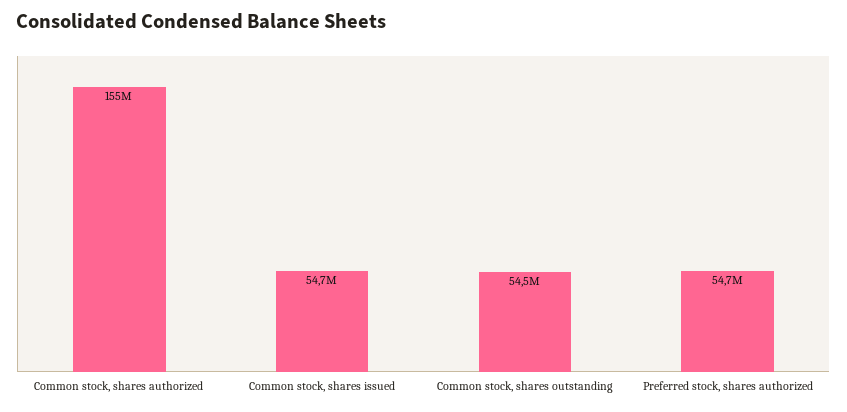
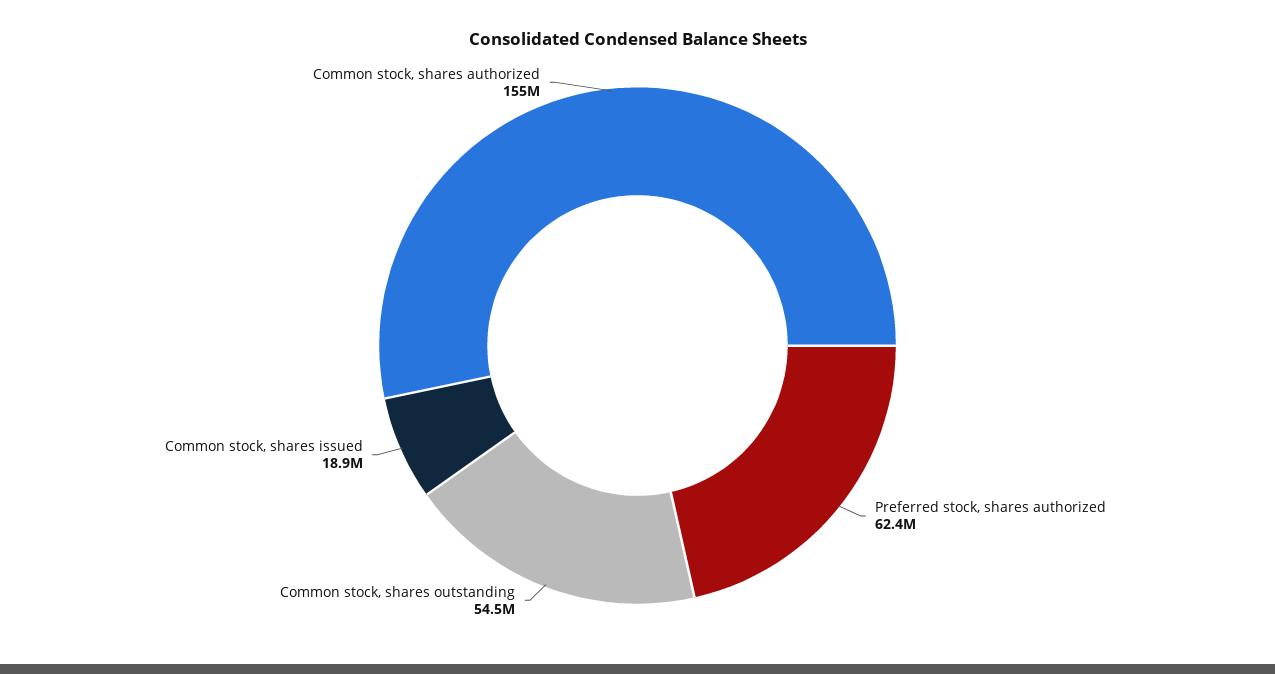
  {
    "Common stock, shares authorized": 155000000,
-   "Common stock, shares issued": 54700000,
+   "Common stock, shares issued": 18900000,
    "Common stock, shares outstanding": 54500000,
-   "Preferred stock, shares authorized": 54700000
+   "Preferred stock, shares authorized": 62400000
  }

